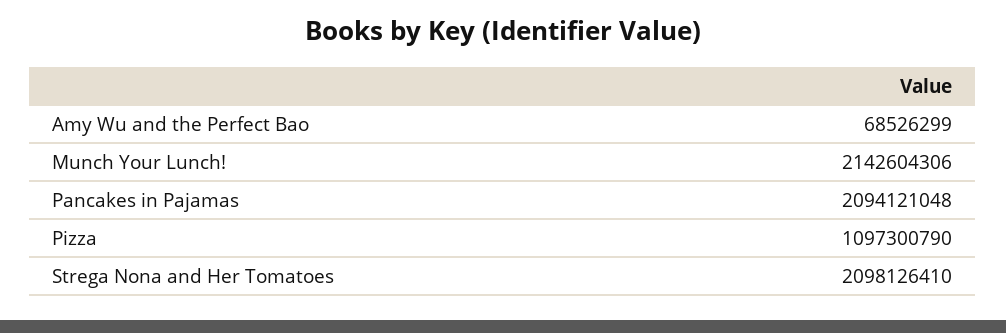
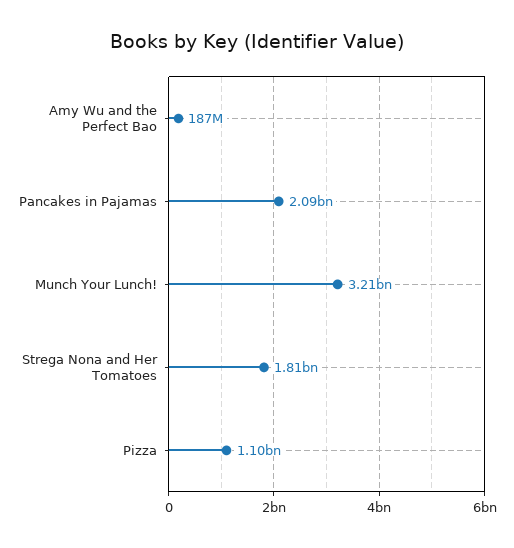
  {
-   "Amy Wu and the Perfect Bao": 68526299,
+   "Amy Wu and the Perfect Bao": 187000000,
-   "Munch Your Lunch!": 2142604306,
+   "Munch Your Lunch!": 3210000000,
    "Pancakes in Pajamas": 2094121048,
    "Pizza": 1097300790,
-   "Strega Nona and Her Tomatoes": 2098126410
+   "Strega Nona and Her Tomatoes": 1810000000
  }

